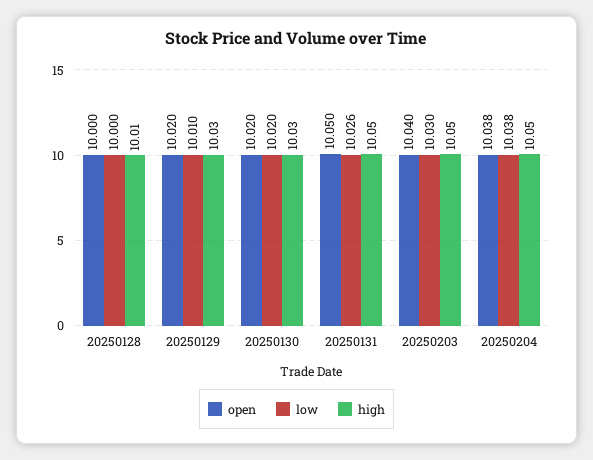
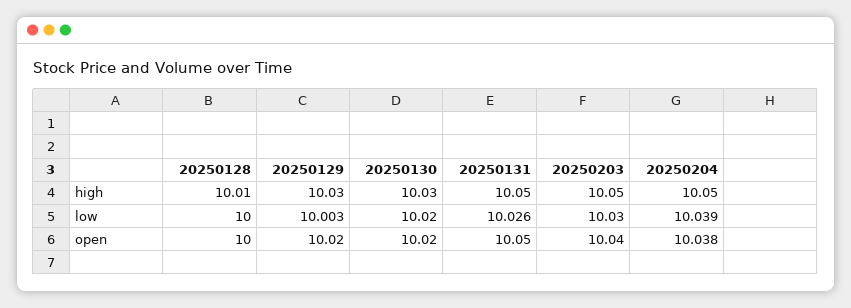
  {
    "open": {
      "20250128": 10,
      "20250129": 10.02,
      "20250130": 10.02,
      "20250131": 10.05,
      "20250203": 10.04,
      "20250204": 10.038
    },
    "low": {
      "20250128": 10,
-     "20250129": 10.01,
+     "20250129": 10.003,
      "20250130": 10.02,
      "20250131": 10.026,
      "20250203": 10.03,
-     "20250204": 10.038
+     "20250204": 10.039
    },
    "high": {
      "20250128": 10.01,
      "20250129": 10.03,
      "20250130": 10.03,
      "20250131": 10.05,
      "20250203": 10.05,
      "20250204": 10.05
    }
  }

